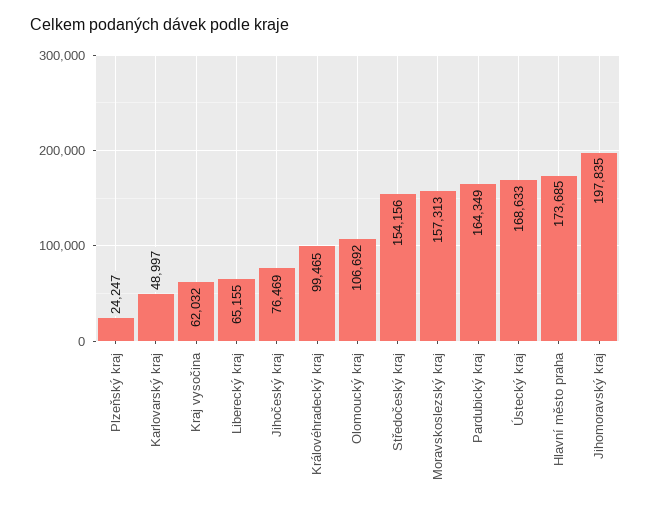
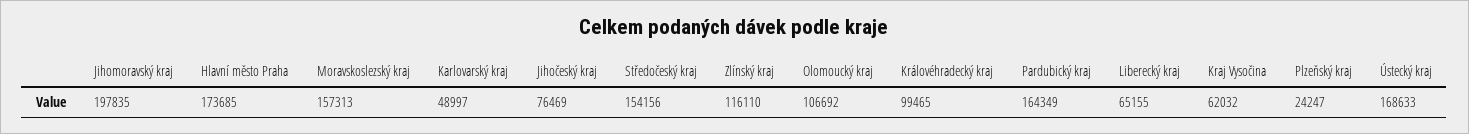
  {
    "Plzeňský kraj": 24247,
    "Karlovarský kraj": 48997,
    "Kraj vysočina": 62032,
    "Liberecký kraj": 65155,
    "Jihočeský kraj": 76469,
    "Královéhradecký kraj": 99465,
    "Olomoucký kraj": 106692,
    "Středočeský kraj": 154156,
    "Moravskoslezský kraj": 157313,
    "Pardubický kraj": 164349,
    "Ústecký kraj": 168633,
    "Hlavní město praha": 173685,
-   "Jihomoravský kraj": 197835
+   "Jihomoravský kraj": 197835,
+   "Zlínský kraj": 116110
  }

